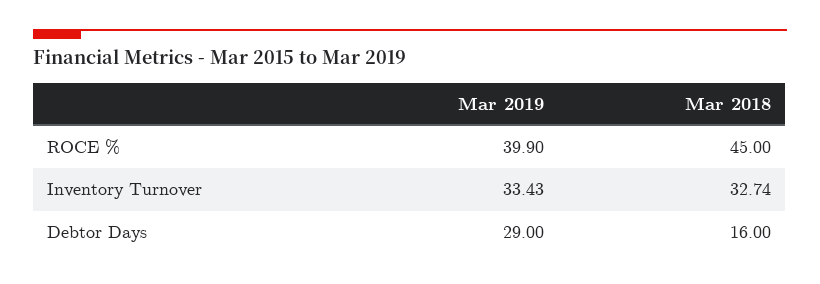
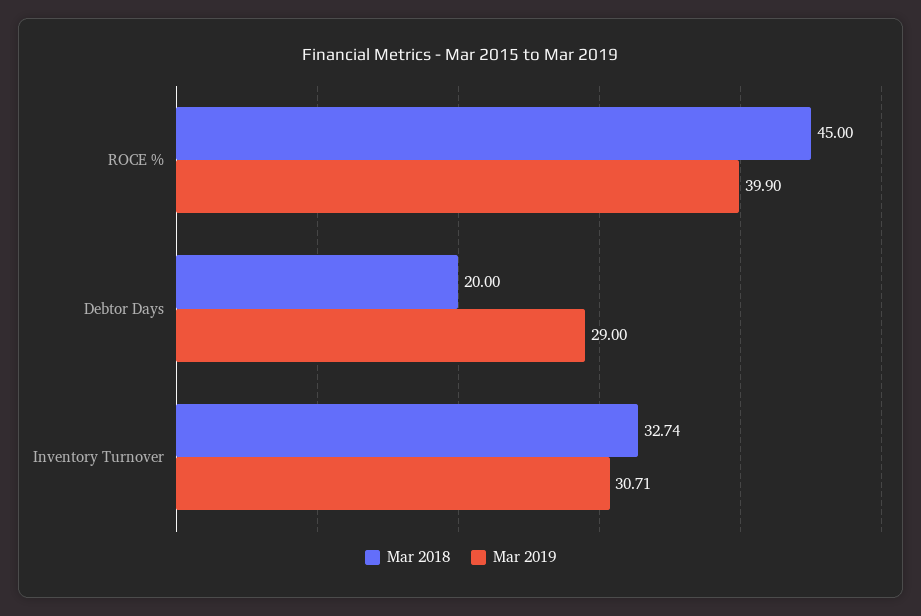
  {
    "Mar 2019": {
      "ROCE %": 39.9,
-     "Inventory Turnover": 33.43,
+     "Inventory Turnover": 30.71,
      "Debtor Days": 29
    },
    "Mar 2018": {
      "ROCE %": 45,
      "Inventory Turnover": 32.74,
-     "Debtor Days": 16
+     "Debtor Days": 20
    }
  }

